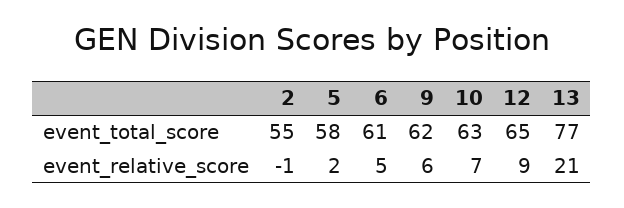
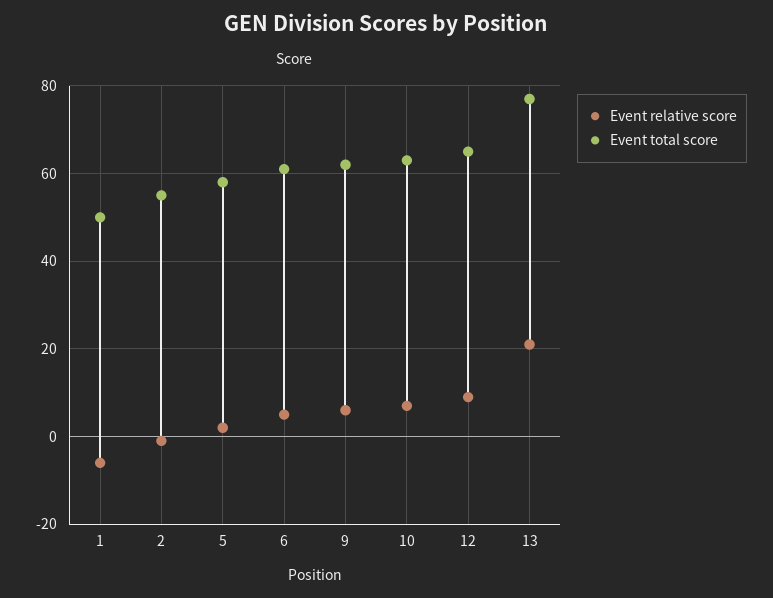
  {
    "event_total_score": {
      "2": 55,
      "5": 58,
      "6": 61,
      "9": 62,
      "10": 63,
      "12": 65,
-     "13": 77
+     "13": 77,
+     "1": 50
    },
    "event_relative_score": {
      "2": -1,
      "5": 2,
      "6": 5,
      "9": 6,
      "10": 7,
      "12": 9,
-     "13": 21
+     "13": 21,
+     "1": -5
    }
  }

